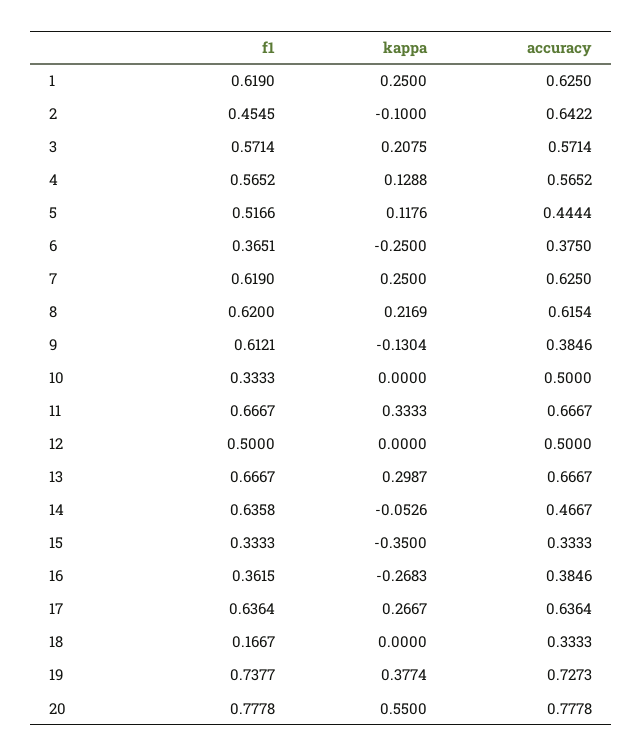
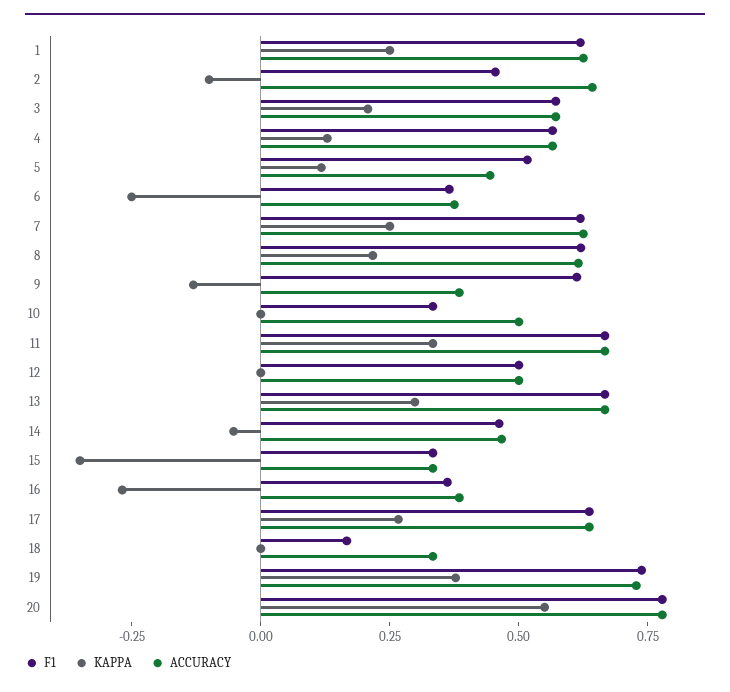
  {
    "f1": {
      "1": 0.619,
      "2": 0.4545,
      "3": 0.5714,
      "4": 0.5652,
      "5": 0.5166,
      "6": 0.3651,
      "7": 0.619,
      "8": 0.62,
      "9": 0.6121,
      "10": 0.3333,
      "11": 0.6667,
      "12": 0.5,
      "13": 0.6667,
-     "14": 0.6358,
+     "14": 0.45,
      "15": 0.3333,
      "16": 0.3615,
      "17": 0.6364,
      "18": 0.1667,
      "19": 0.7377,
      "20": 0.7778
    },
    "kappa": {
      "1": 0.25,
      "2": -0.1,
      "3": 0.2075,
      "4": 0.1288,
      "5": 0.1176,
      "6": -0.25,
      "7": 0.25,
      "8": 0.2169,
      "9": -0.1304,
      "10": 0,
      "11": 0.3333,
      "12": 0,
      "13": 0.2987,
      "14": -0.0526,
      "15": -0.35,
      "16": -0.2683,
      "17": 0.2667,
      "18": 0,
      "19": 0.3774,
      "20": 0.55
    },
    "accuracy": {
      "1": 0.625,
      "2": 0.6422,
      "3": 0.5714,
      "4": 0.5652,
      "5": 0.4444,
      "6": 0.375,
      "7": 0.625,
      "8": 0.6154,
      "9": 0.3846,
      "10": 0.5,
      "11": 0.6667,
      "12": 0.5,
      "13": 0.6667,
      "14": 0.4667,
      "15": 0.3333,
      "16": 0.3846,
      "17": 0.6364,
      "18": 0.3333,
      "19": 0.7273,
      "20": 0.7778
    }
  }

